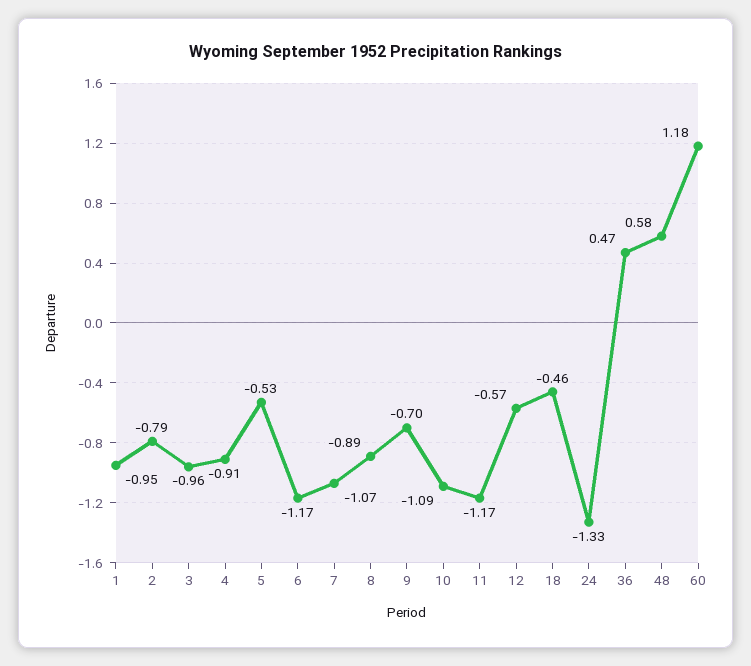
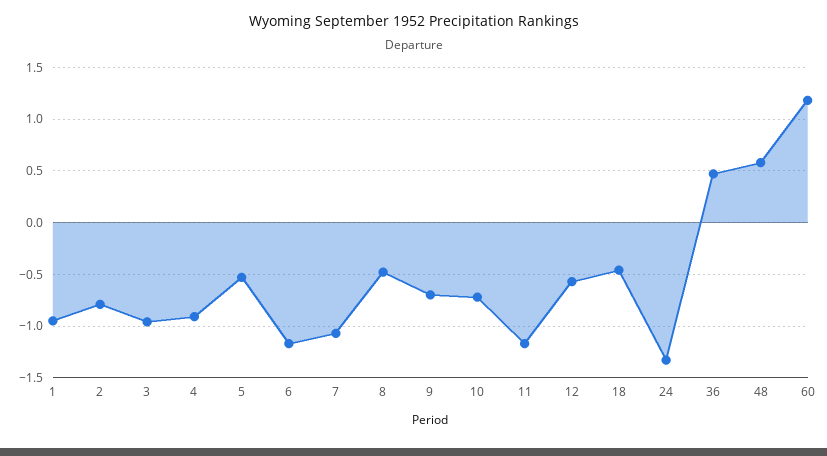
  {
    "1": -0.95,
    "2": -0.79,
    "3": -0.96,
    "4": -0.91,
    "5": -0.53,
    "6": -1.17,
    "7": -1.07,
-   "8": -0.89,
+   "8": -0.5,
    "9": -0.7,
-   "10": -1.09,
+   "10": -0.7,
    "11": -1.17,
    "12": -0.57,
    "18": -0.46,
    "24": -1.33,
    "36": 0.47,
    "48": 0.58,
    "60": 1.18
  }

